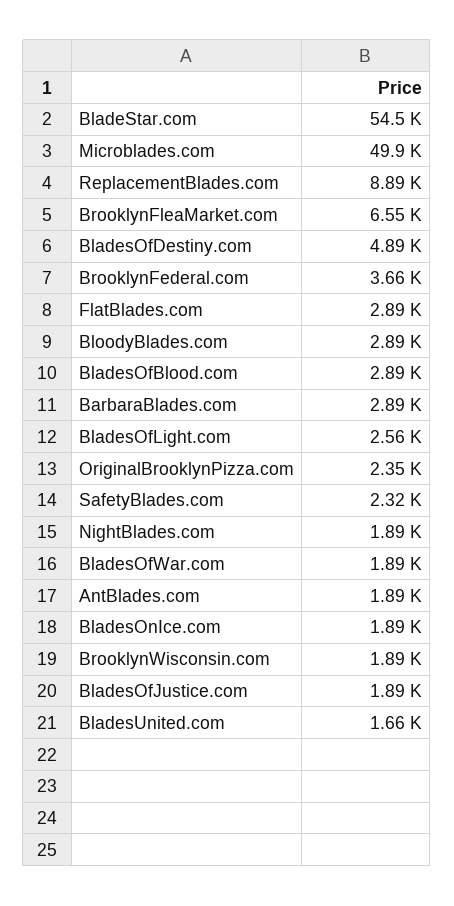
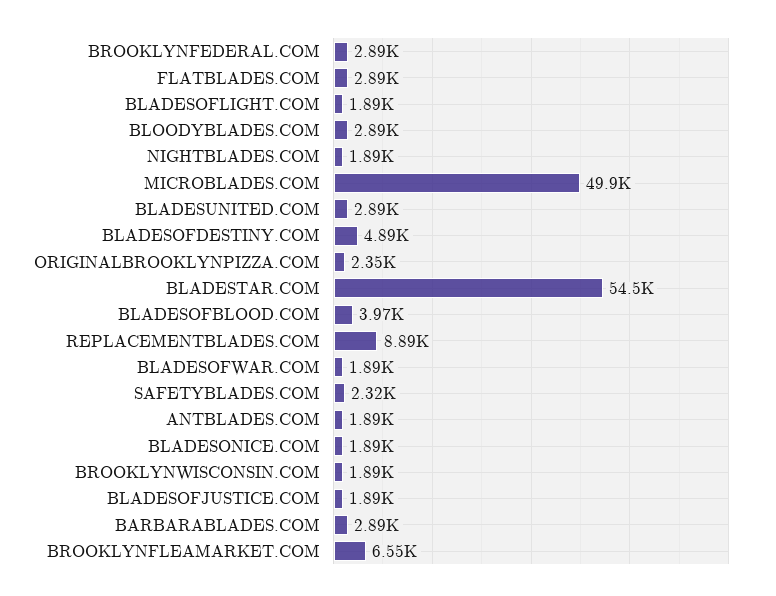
  {
    "BladeStar.com": 54500,
    "Microblades.com": 49900,
    "ReplacementBlades.com": 8890,
    "BrooklynFleaMarket.com": 6550,
    "BladesOfDestiny.com": 4890,
-   "BrooklynFederal.com": 3660,
+   "BrooklynFederal.com": 2890,
    "FlatBlades.com": 2890,
    "BloodyBlades.com": 2890,
-   "BladesOfBlood.com": 2890,
+   "BladesOfBlood.com": 3970,
    "BarbaraBlades.com": 2890,
-   "BladesOfLight.com": 2560,
+   "BladesOfLight.com": 1890,
    "OriginalBrooklynPizza.com": 2350,
    "SafetyBlades.com": 2320,
    "NightBlades.com": 1890,
    "BladesOfWar.com": 1890,
    "AntBlades.com": 1890,
    "BladesOnIce.com": 1890,
    "BrooklynWisconsin.com": 1890,
    "BladesOfJustice.com": 1890,
-   "BladesUnited.com": 1660
+   "BladesUnited.com": 2890
  }

